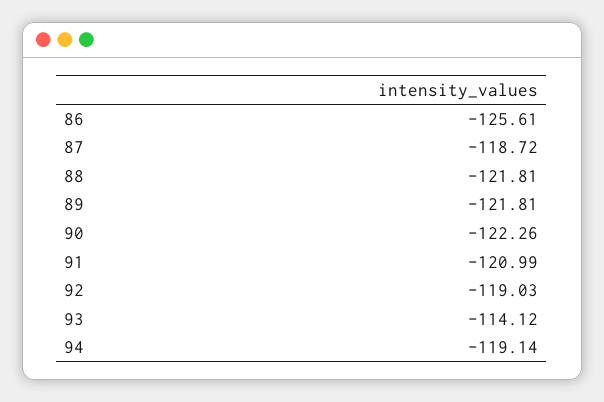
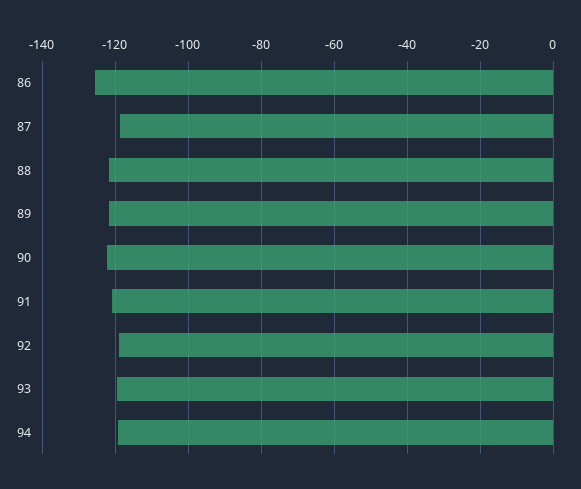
  {
    "86": -125.61,
    "87": -118.72,
    "88": -121.81,
    "89": -121.81,
    "90": -122.26,
    "91": -120.99,
    "92": -119.03,
-   "93": -114.12,
+   "93": -120,
    "94": -119.14
  }

